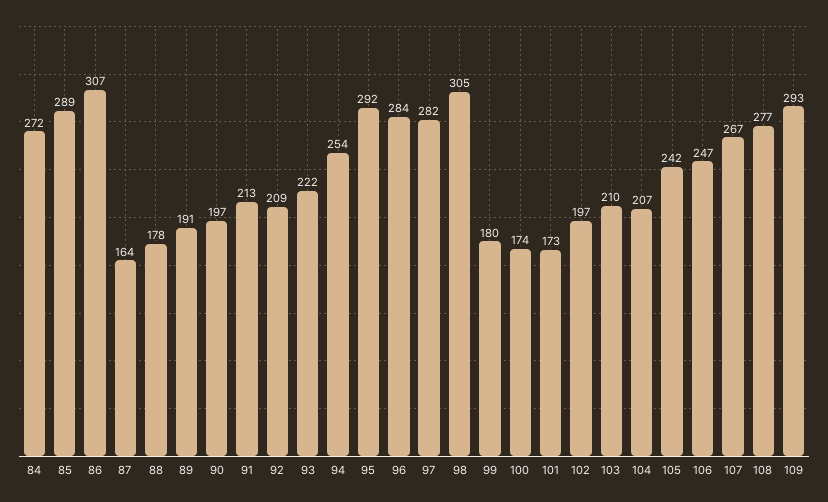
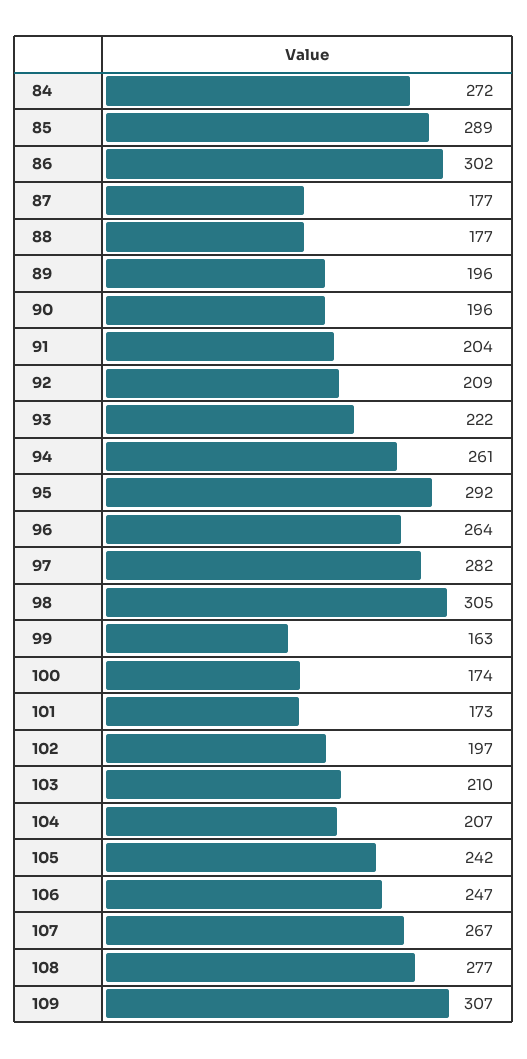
  {
    "84": 272,
    "85": 289,
-   "86": 307,
+   "86": 302,
-   "87": 164,
+   "87": 177,
-   "88": 178,
+   "88": 177,
-   "89": 191,
+   "89": 196,
-   "90": 197,
+   "90": 196,
-   "91": 213,
+   "91": 204,
    "92": 209,
    "93": 222,
-   "94": 254,
+   "94": 261,
    "95": 292,
-   "96": 284,
+   "96": 264,
    "97": 282,
    "98": 305,
-   "99": 180,
+   "99": 163,
    "100": 174,
    "101": 173,
    "102": 197,
    "103": 210,
    "104": 207,
    "105": 242,
    "106": 247,
    "107": 267,
    "108": 277,
-   "109": 293
+   "109": 307
  }

